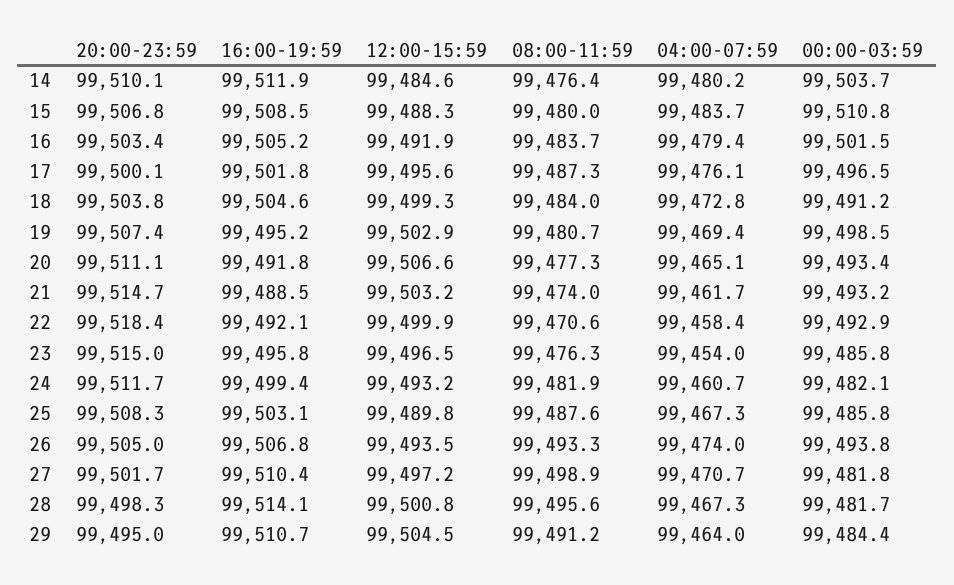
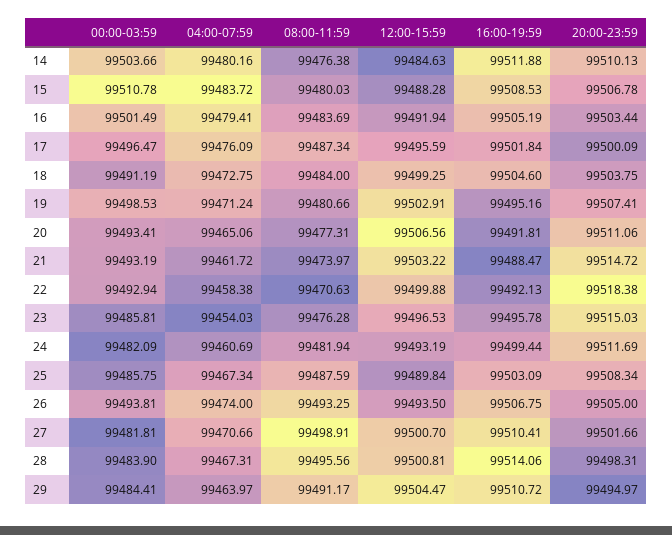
  {
    "20:00-23:59": {
      "14": 99510.13,
      "15": 99506.78,
      "16": 99503.44,
      "17": 99500.09,
      "18": 99503.75,
      "19": 99507.41,
      "20": 99511.06,
      "21": 99514.72,
      "22": 99518.38,
      "23": 99515.03,
      "24": 99511.69,
      "25": 99508.34,
      "26": 99505,
      "27": 99501.66,
      "28": 99498.31,
      "29": 99494.97
    },
    "16:00-19:59": {
      "14": 99511.88,
      "15": 99508.53,
      "16": 99505.19,
      "17": 99501.84,
      "18": 99504.6,
      "19": 99495.16,
      "20": 99491.81,
      "21": 99488.47,
      "22": 99492.13,
      "23": 99495.78,
      "24": 99499.44,
      "25": 99503.09,
      "26": 99506.75,
      "27": 99510.41,
      "28": 99514.06,
      "29": 99510.72
    },
    "12:00-15:59": {
      "14": 99484.63,
      "15": 99488.28,
      "16": 99491.94,
      "17": 99495.59,
      "18": 99499.25,
      "19": 99502.91,
      "20": 99506.56,
      "21": 99503.22,
      "22": 99499.88,
      "23": 99496.53,
      "24": 99493.19,
      "25": 99489.84,
      "26": 99493.5,
-     "27": 99497.2,
+     "27": 99500.7,
      "28": 99500.81,
      "29": 99504.47
    },
    "08:00-11:59": {
      "14": 99476.38,
      "15": 99480.03,
      "16": 99483.69,
      "17": 99487.34,
      "18": 99484,
      "19": 99480.66,
      "20": 99477.31,
      "21": 99473.97,
      "22": 99470.63,
      "23": 99476.28,
      "24": 99481.94,
      "25": 99487.59,
      "26": 99493.25,
      "27": 99498.91,
      "28": 99495.56,
      "29": 99491.17
    },
    "04:00-07:59": {
      "14": 99480.16,
      "15": 99483.72,
      "16": 99479.41,
      "17": 99476.09,
      "18": 99472.75,
-     "19": 99469.4,
+     "19": 99471.24,
      "20": 99465.06,
      "21": 99461.72,
      "22": 99458.38,
      "23": 99454.03,
      "24": 99460.69,
      "25": 99467.34,
      "26": 99474,
      "27": 99470.66,
      "28": 99467.31,
      "29": 99463.97
    },
    "00:00-03:59": {
      "14": 99503.66,
      "15": 99510.78,
      "16": 99501.49,
      "17": 99496.47,
      "18": 99491.19,
      "19": 99498.53,
      "20": 99493.41,
      "21": 99493.19,
      "22": 99492.94,
      "23": 99485.81,
      "24": 99482.09,
      "25": 99485.75,
      "26": 99493.81,
      "27": 99481.81,
-     "28": 99481.7,
+     "28": 99483.9,
      "29": 99484.41
    }
  }

